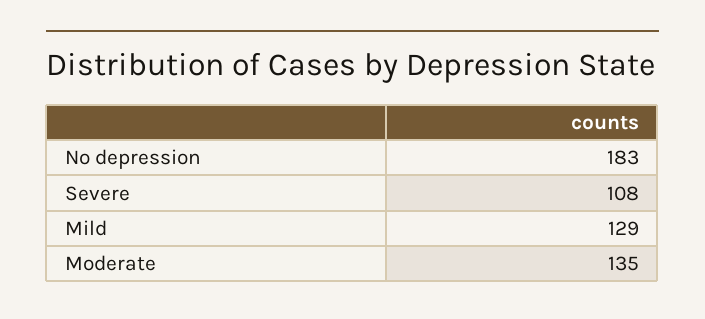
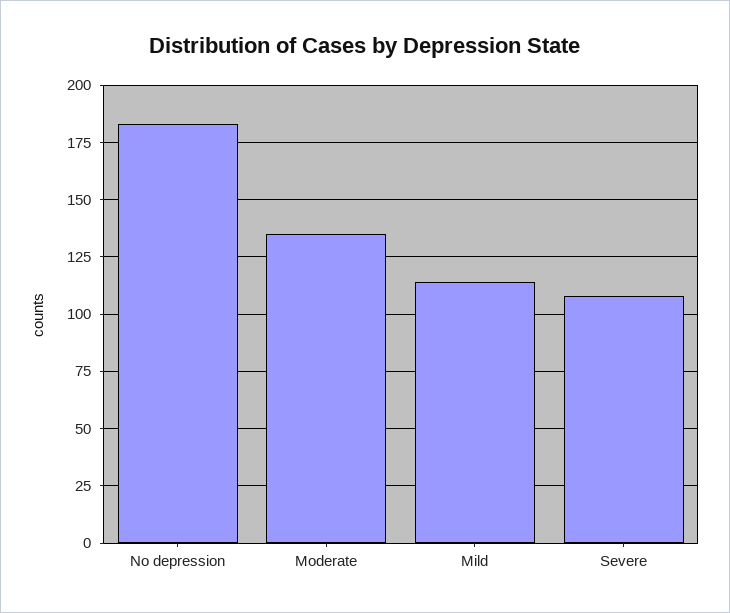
  {
    "No depression": 183,
    "Severe": 108,
-   "Mild": 129,
+   "Mild": 115,
    "Moderate": 135
  }

